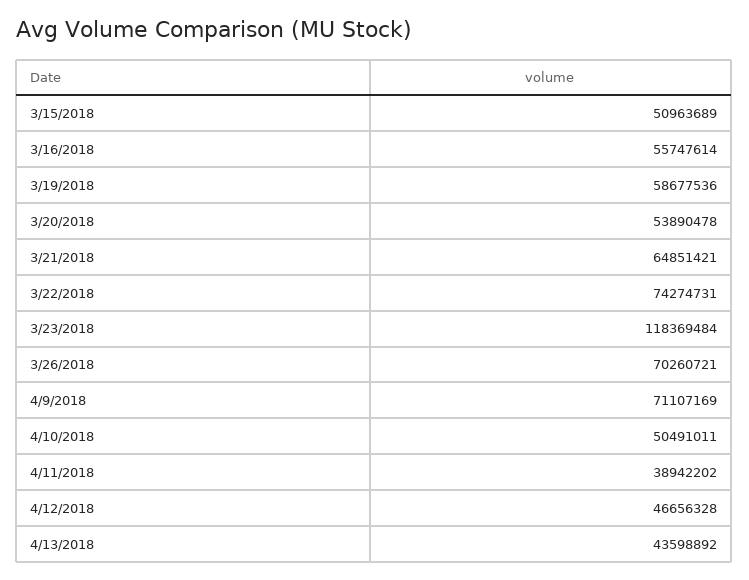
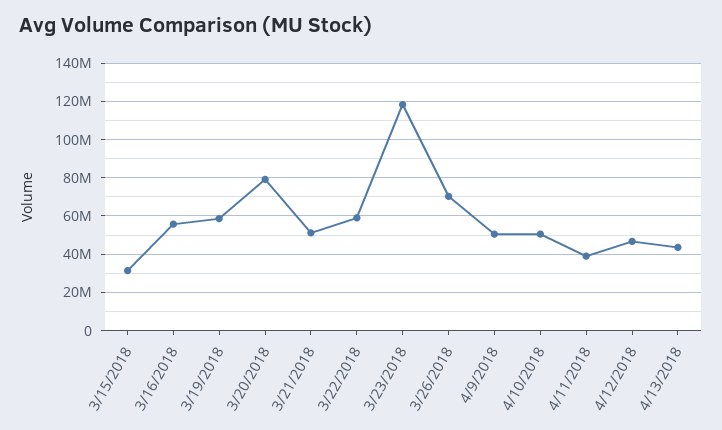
  {
-   "3/15/2018": 50963689,
+   "3/15/2018": 30000000,
    "3/16/2018": 55747614,
    "3/19/2018": 58677536,
-   "3/20/2018": 53890478,
+   "3/20/2018": 80000000,
-   "3/21/2018": 64851421,
+   "3/21/2018": 50000000,
-   "3/22/2018": 74274731,
+   "3/22/2018": 60000000,
    "3/23/2018": 118369484,
    "3/26/2018": 70260721,
-   "4/9/2018": 71107169,
+   "4/9/2018": 50000000,
    "4/10/2018": 50491011,
    "4/11/2018": 38942202,
    "4/12/2018": 46656328,
    "4/13/2018": 43598892
  }

